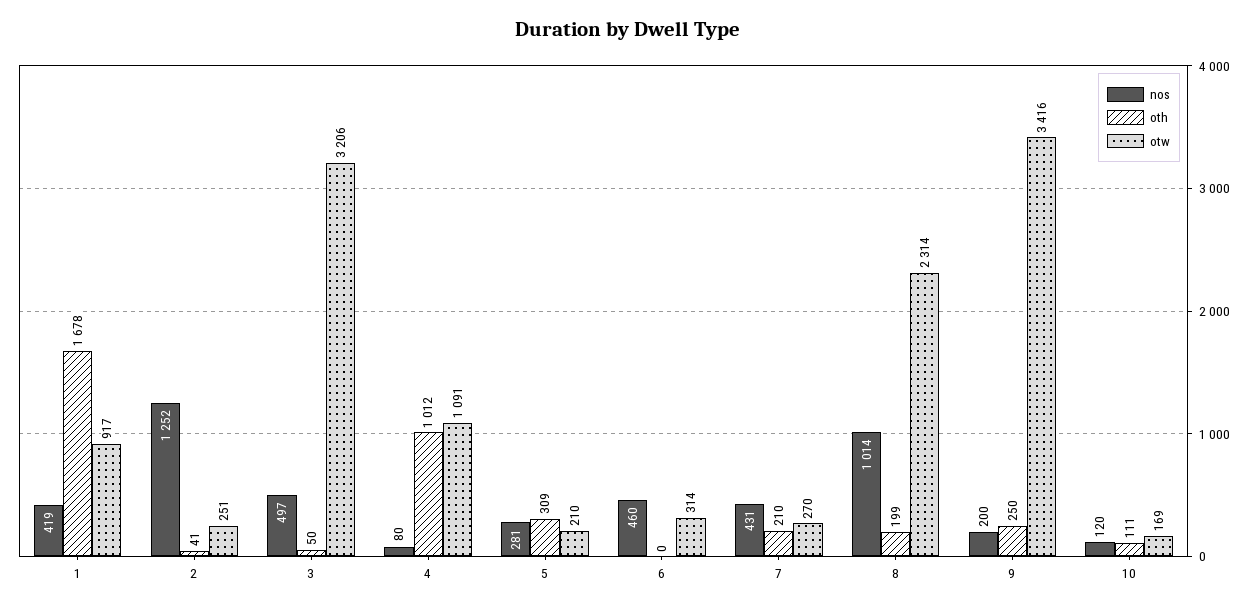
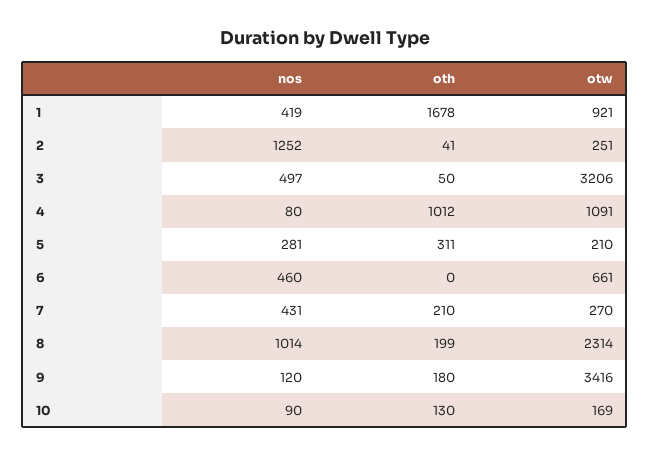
  {
    "nos": {
      "1": 419,
      "2": 1252,
      "3": 497,
      "4": 80,
      "5": 281,
      "6": 460,
      "7": 431,
      "8": 1014,
-     "9": 200,
+     "9": 120,
-     "10": 120
+     "10": 90
    },
    "oth": {
      "1": 1678,
      "2": 41,
      "3": 50,
      "4": 1012,
-     "5": 309,
+     "5": 311,
      "6": 0,
      "7": 210,
      "8": 199,
-     "9": 250,
+     "9": 180,
-     "10": 111
+     "10": 130
    },
    "otw": {
-     "1": 917,
+     "1": 921,
      "2": 251,
      "3": 3206,
      "4": 1091,
      "5": 210,
-     "6": 314,
+     "6": 661,
      "7": 270,
      "8": 2314,
      "9": 3416,
      "10": 169
    }
  }

